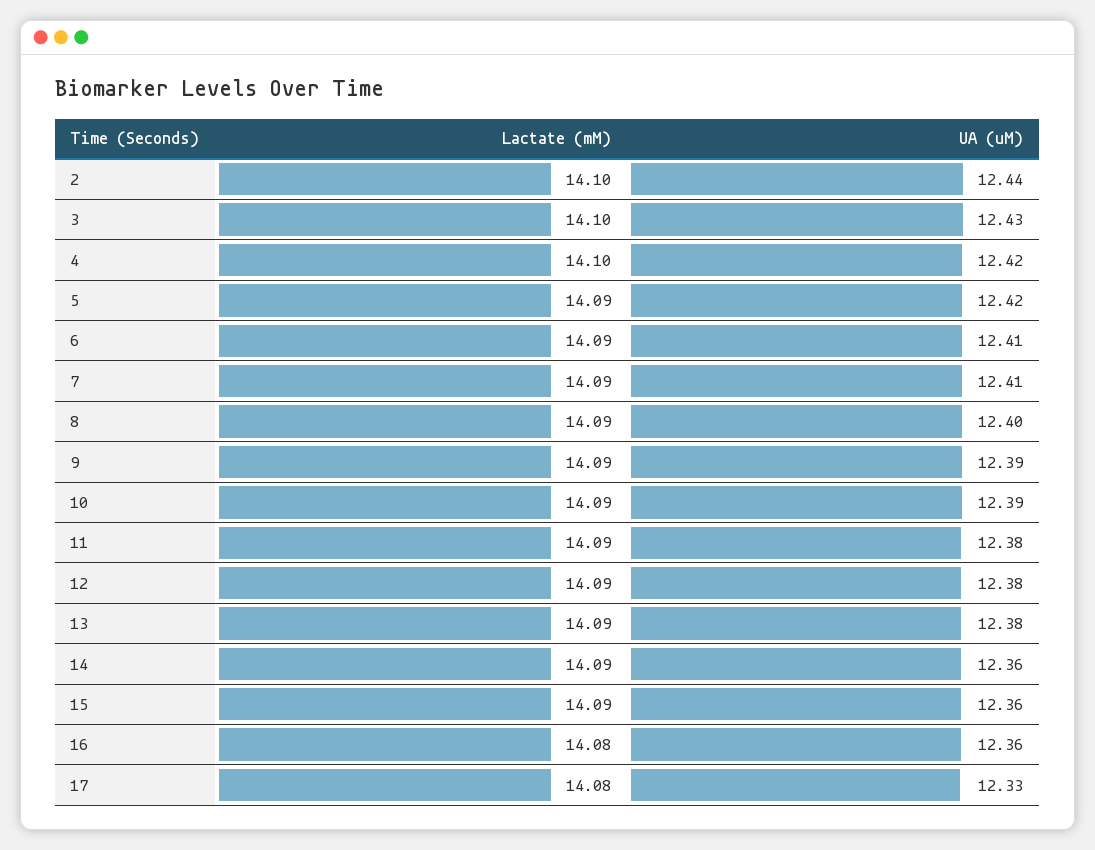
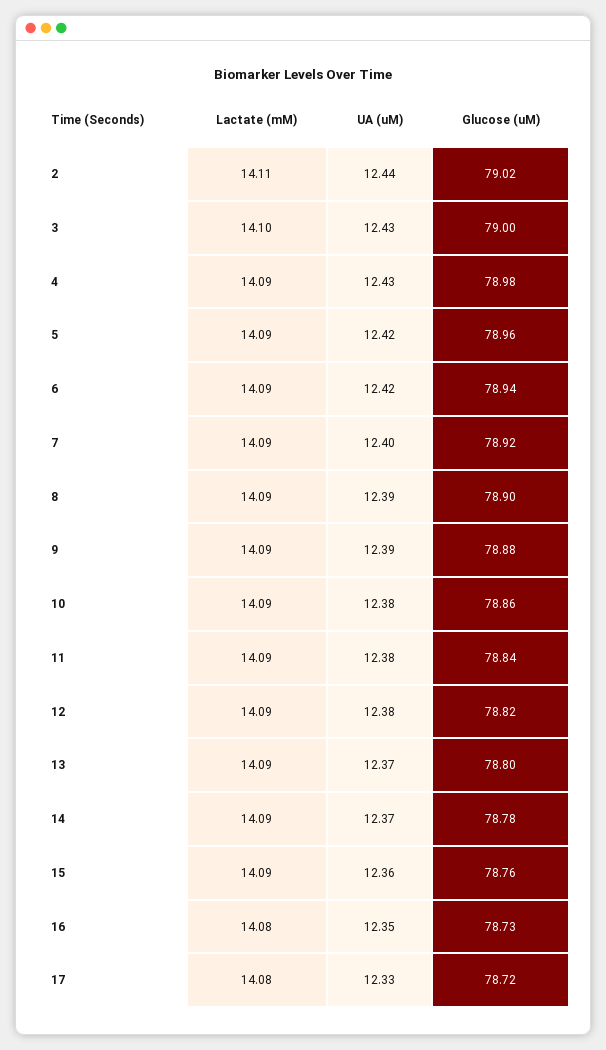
  {
    "Lactate (mM)": {
-     "2": 14.1,
+     "2": 14.11,
      "3": 14.1,
-     "4": 14.1,
+     "4": 14.09,
      "5": 14.09,
      "6": 14.09,
      "7": 14.09,
      "8": 14.09,
      "9": 14.09,
      "10": 14.09,
      "11": 14.09,
      "12": 14.09,
      "13": 14.09,
      "14": 14.09,
      "15": 14.09,
      "16": 14.08,
      "17": 14.08
    },
    "UA (uM)": {
      "2": 12.44,
      "3": 12.43,
-     "4": 12.42,
+     "4": 12.43,
      "5": 12.42,
-     "6": 12.41,
+     "6": 12.42,
-     "7": 12.41,
+     "7": 12.4,
-     "8": 12.4,
+     "8": 12.39,
      "9": 12.39,
-     "10": 12.39,
+     "10": 12.38,
      "11": 12.38,
      "12": 12.38,
-     "13": 12.38,
+     "13": 12.37,
-     "14": 12.36,
+     "14": 12.37,
      "15": 12.36,
-     "16": 12.36,
+     "16": 12.35,
      "17": 12.33
-   }
+   },
+   "Glucose (uM)": {
+     "2": 79.02,
+     "3": 79,
+     "4": 78.98,
+     "5": 78.96,
+     "6": 78.94,
+     "7": 78.92,
+     "8": 78.9,
+     "9": 78.88,
+     "10": 78.86,
+     "11": 78.84,
+     "12": 78.82,
+     "13": 78.8,
+     "14": 78.78,
+     "15": 78.76,
+     "16": 78.73,
+     "17": 78.72
+   }
  }

